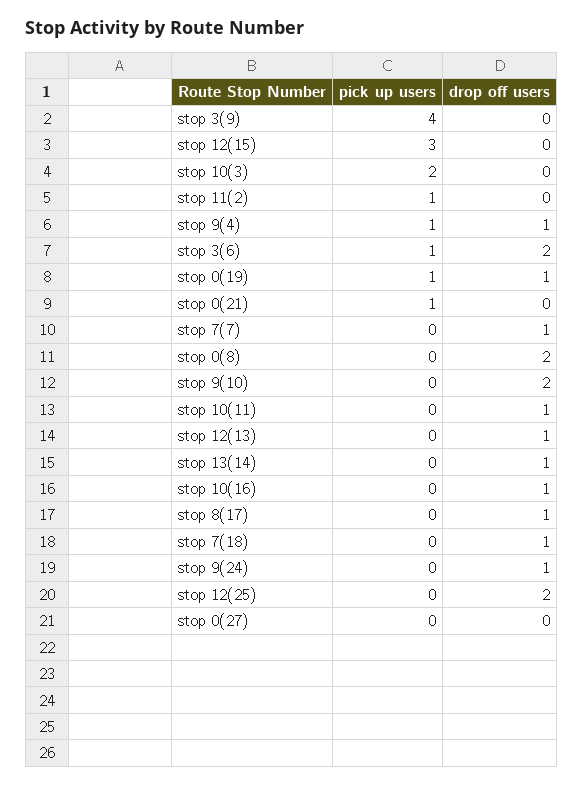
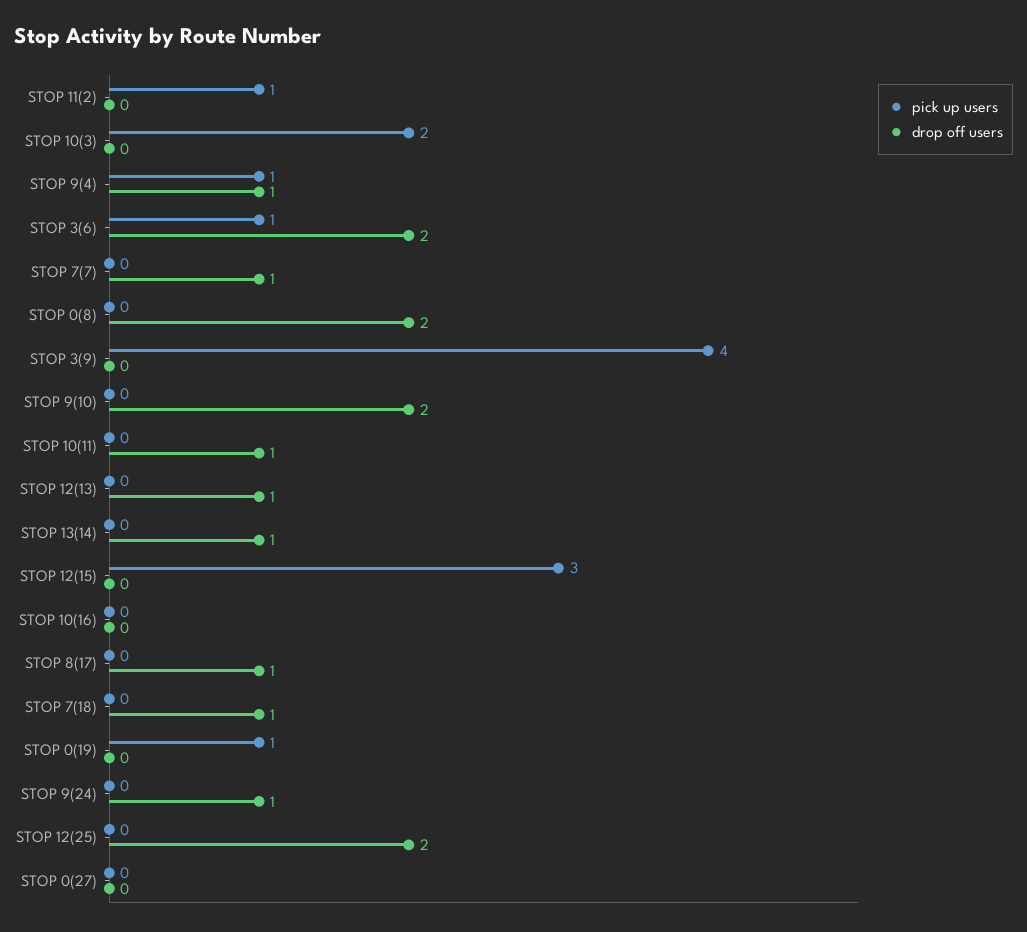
  {
    "pick up users": {
      "stop 3(9)": 4,
      "stop 12(15)": 3,
      "stop 10(3)": 2,
      "stop 11(2)": 1,
      "stop 9(4)": 1,
      "stop 3(6)": 1,
      "stop 0(19)": 1,
-     "stop 0(21)": 1,
      "stop 7(7)": 0,
      "stop 0(8)": 0,
      "stop 9(10)": 0,
      "stop 10(11)": 0,
      "stop 12(13)": 0,
      "stop 13(14)": 0,
      "stop 10(16)": 0,
      "stop 8(17)": 0,
      "stop 7(18)": 0,
      "stop 9(24)": 0,
      "stop 12(25)": 0,
      "stop 0(27)": 0
    },
    "drop off users": {
      "stop 3(9)": 0,
      "stop 12(15)": 0,
      "stop 10(3)": 0,
      "stop 11(2)": 0,
      "stop 9(4)": 1,
      "stop 3(6)": 2,
-     "stop 0(19)": 1,
+     "stop 0(19)": 0,
-     "stop 0(21)": 0,
      "stop 7(7)": 1,
      "stop 0(8)": 2,
      "stop 9(10)": 2,
      "stop 10(11)": 1,
      "stop 12(13)": 1,
      "stop 13(14)": 1,
-     "stop 10(16)": 1,
+     "stop 10(16)": 0,
      "stop 8(17)": 1,
      "stop 7(18)": 1,
      "stop 9(24)": 1,
      "stop 12(25)": 2,
      "stop 0(27)": 0
    }
  }

